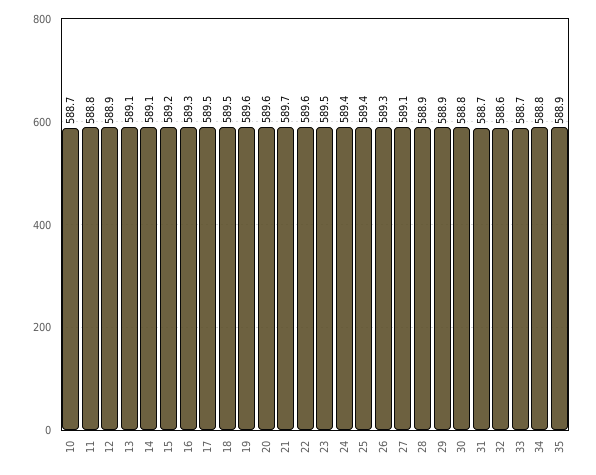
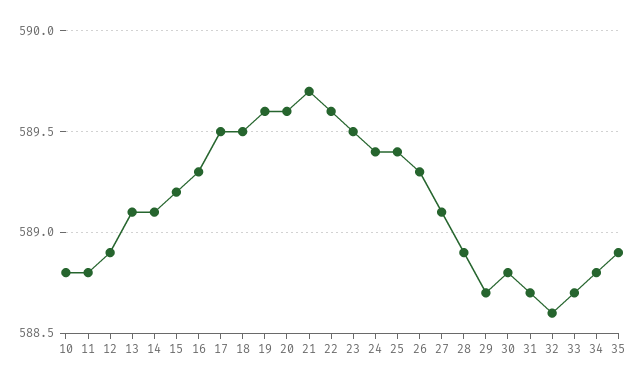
  {
-   "10": 588.7,
+   "10": 588.8,
    "11": 588.8,
    "12": 588.9,
    "13": 589.1,
    "14": 589.1,
    "15": 589.2,
    "16": 589.3,
    "17": 589.5,
    "18": 589.5,
    "19": 589.6,
    "20": 589.6,
    "21": 589.7,
    "22": 589.6,
    "23": 589.5,
    "24": 589.4,
    "25": 589.4,
    "26": 589.3,
    "27": 589.1,
    "28": 588.9,
-   "29": 588.9,
+   "29": 588.7,
    "30": 588.8,
    "31": 588.7,
    "32": 588.6,
    "33": 588.7,
    "34": 588.8,
    "35": 588.9
  }

